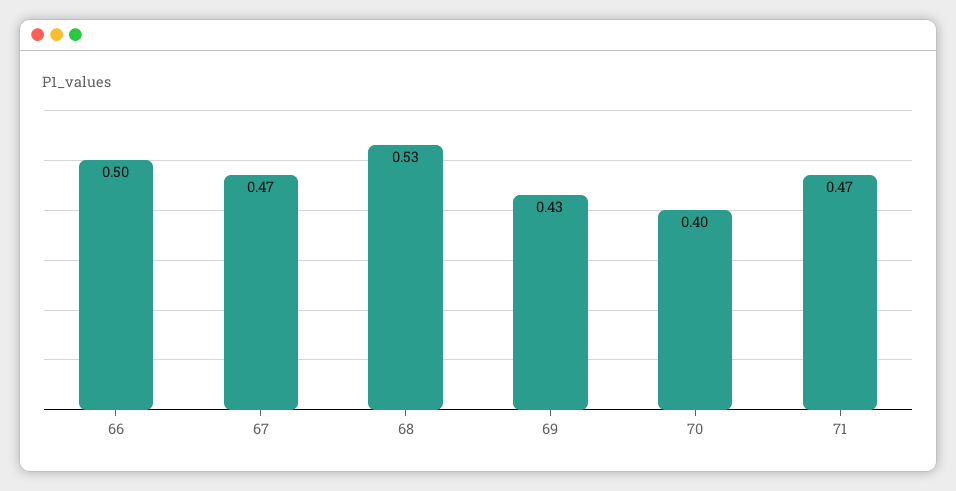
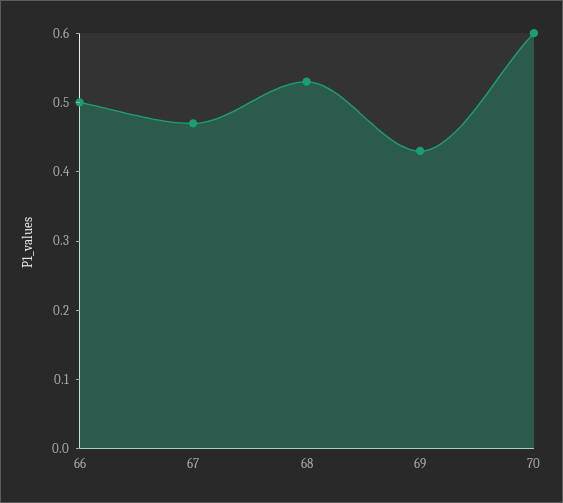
  {
    "66": 0.5,
    "67": 0.47,
    "68": 0.53,
    "69": 0.43,
-   "70": 0.4,
+   "70": 0.6
-   "71": 0.47
  }

